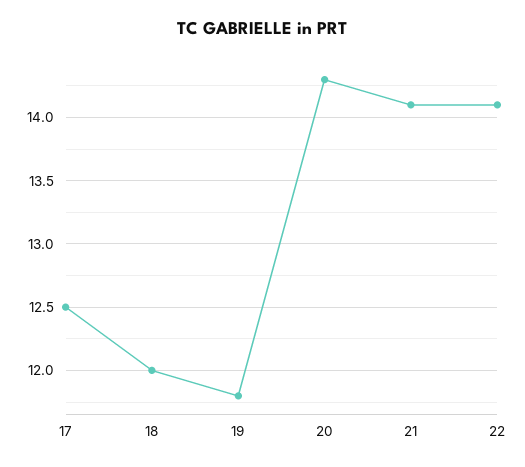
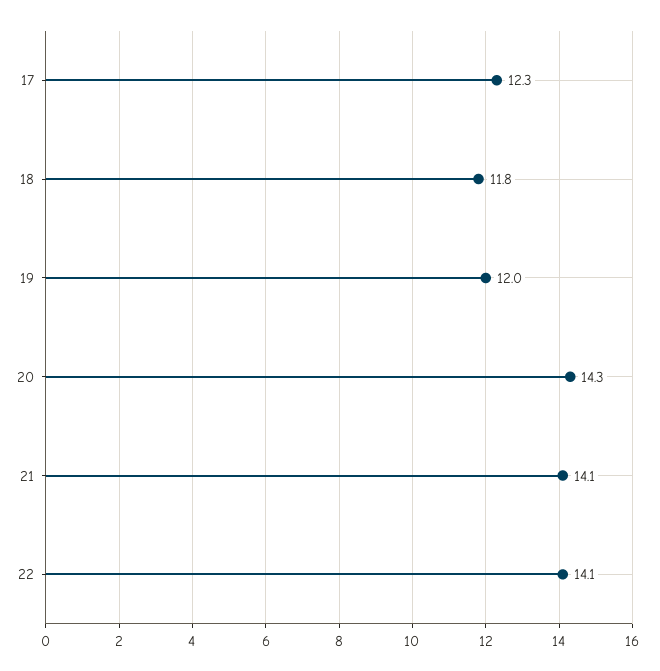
  {
-   "17": 12.5,
+   "17": 12.3,
-   "18": 12,
+   "18": 11.8,
-   "19": 11.8,
+   "19": 12,
    "20": 14.3,
    "21": 14.1,
    "22": 14.1
  }

